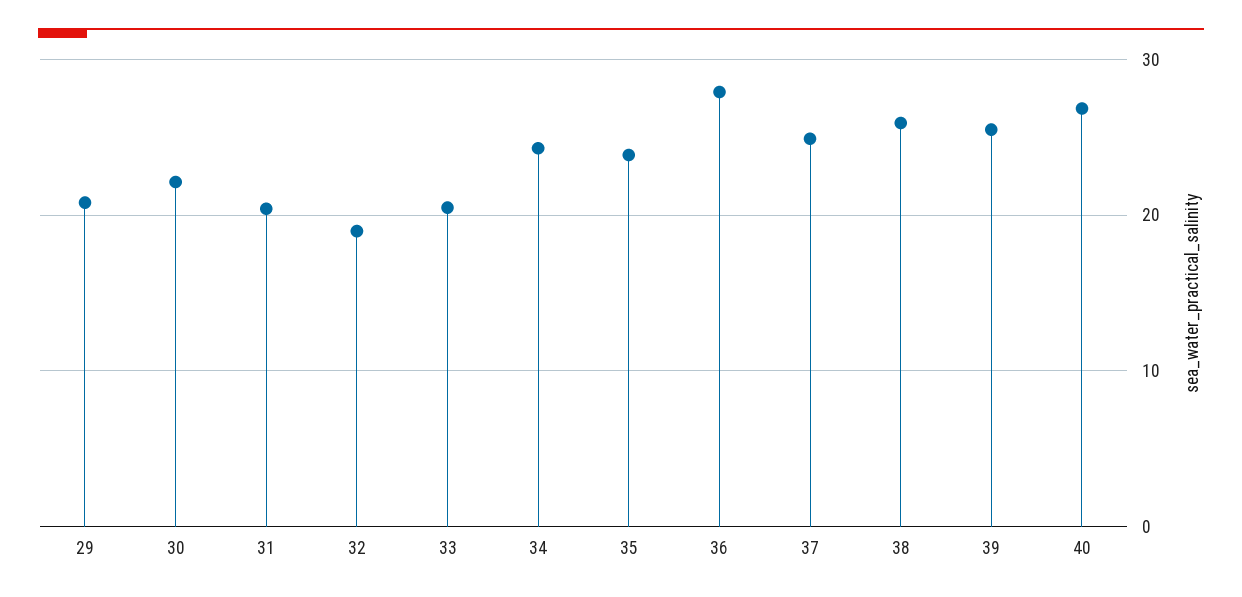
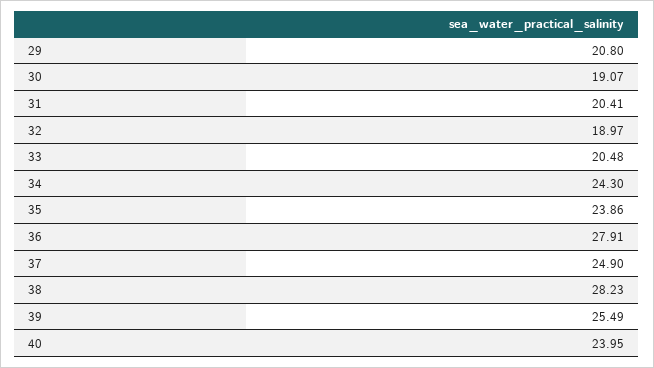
  {
    "29": 20.8,
-   "30": 22,
+   "30": 19.07,
    "31": 20.41,
    "32": 18.97,
    "33": 20.48,
    "34": 24.3,
    "35": 23.86,
    "36": 27.91,
    "37": 24.9,
-   "38": 26,
+   "38": 28.23,
    "39": 25.49,
-   "40": 27
+   "40": 23.95
  }

